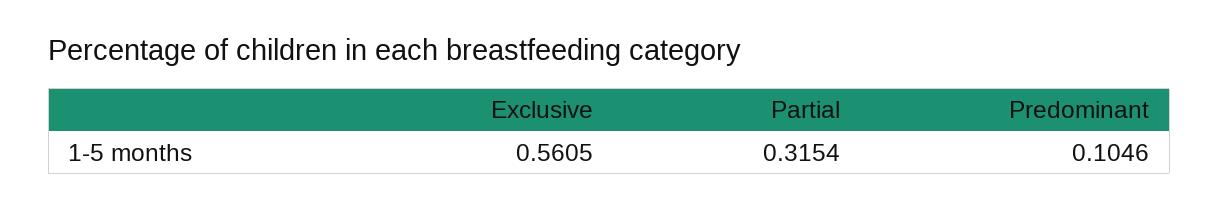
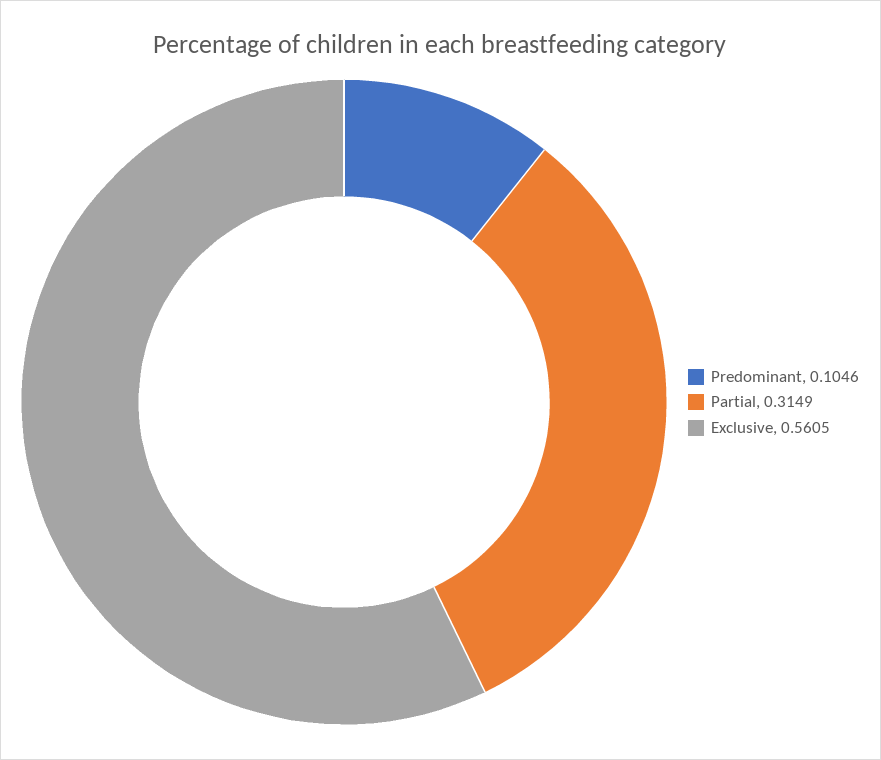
  {
    "Exclusive": 0.5605,
-   "Partial": 0.3154,
+   "Partial": 0.3149,
    "Predominant": 0.1046
  }

